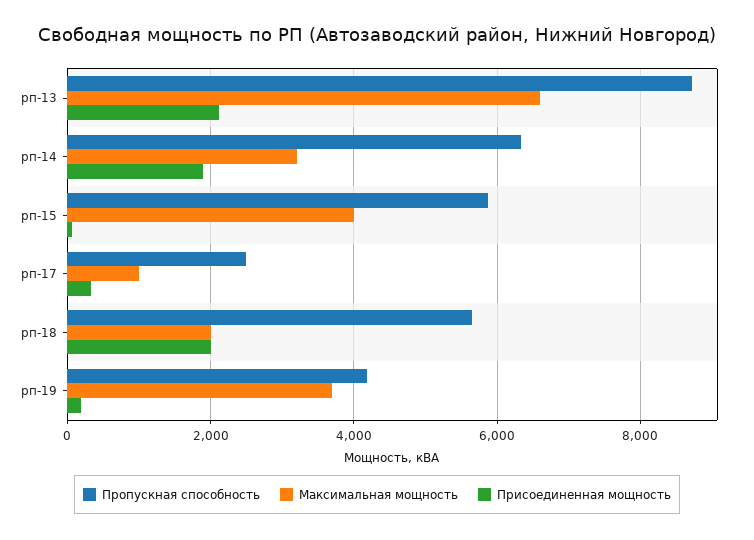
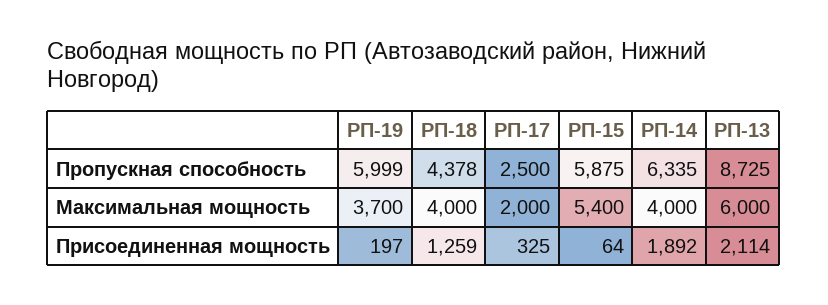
  {
    "Пропускная способность": {
      "рп-13": 8725,
      "рп-14": 6335,
      "рп-15": 5875,
      "рп-17": 2500,
-     "рп-18": 5600,
+     "рп-18": 4378,
-     "рп-19": 4200
+     "рп-19": 5999
    },
    "Максимальная мощность": {
-     "рп-13": 6600,
+     "рп-13": 6000,
-     "рп-14": 3200,
+     "рп-14": 4000,
-     "рп-15": 4000,
+     "рп-15": 5400,
-     "рп-17": 1000,
+     "рп-17": 2000,
-     "рп-18": 2000,
+     "рп-18": 4000,
      "рп-19": 3700
    },
    "Присоединенная мощность": {
      "рп-13": 2114,
      "рп-14": 1892,
      "рп-15": 64,
      "рп-17": 325,
-     "рп-18": 2000,
+     "рп-18": 1259,
      "рп-19": 197
    }
  }

